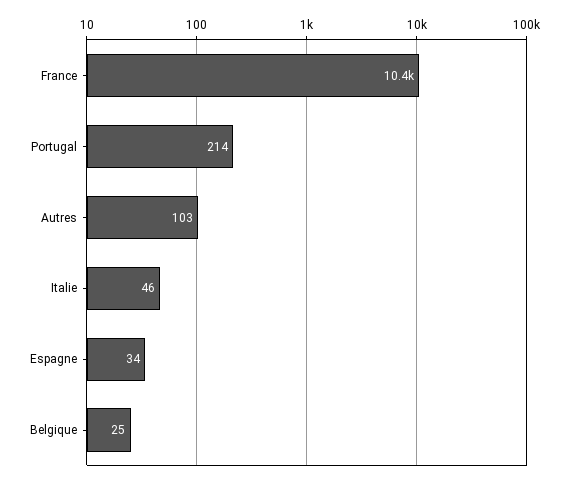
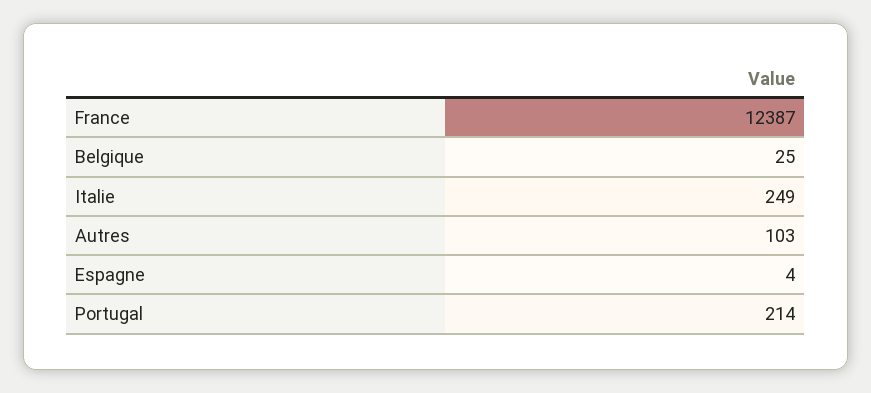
  {
-   "France": 10400,
+   "France": 12387,
    "Portugal": 214,
    "Autres": 103,
-   "Italie": 46,
+   "Italie": 249,
-   "Espagne": 34,
+   "Espagne": 4,
    "Belgique": 25
  }

